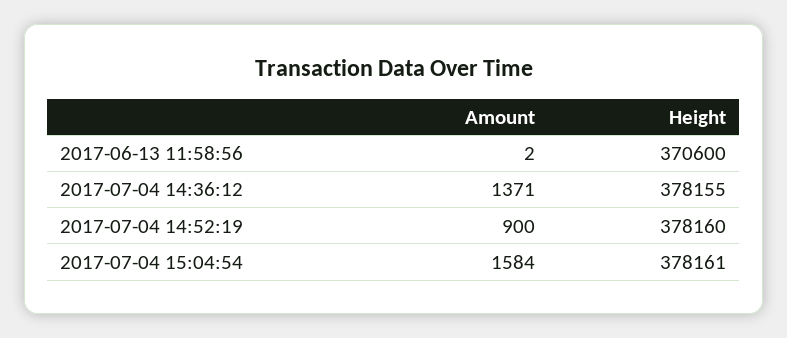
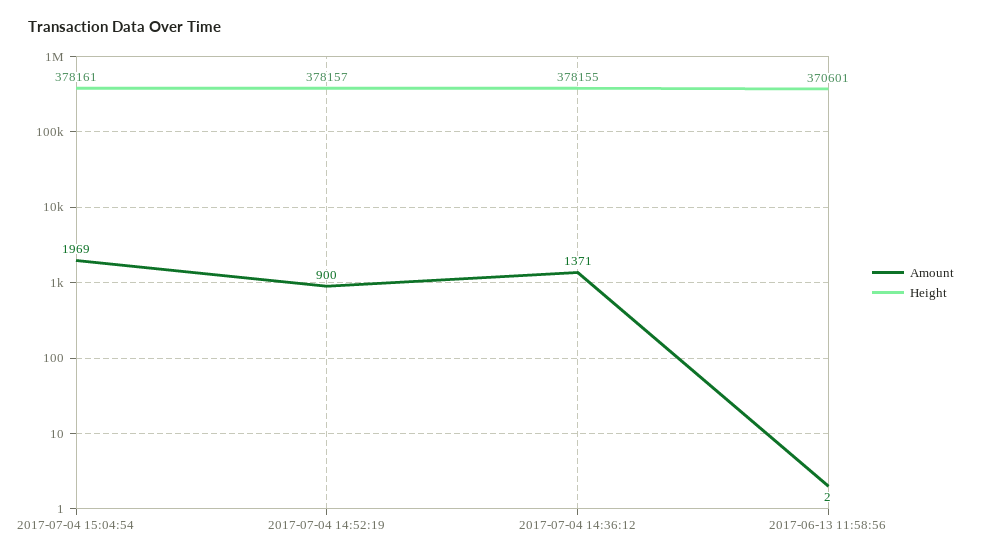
  {
    "Amount": {
      "2017-06-13 11:58:56": 2,
      "2017-07-04 14:36:12": 1371,
      "2017-07-04 14:52:19": 900,
-     "2017-07-04 15:04:54": 1584
+     "2017-07-04 15:04:54": 1969
    },
    "Height": {
-     "2017-06-13 11:58:56": 370600,
+     "2017-06-13 11:58:56": 370601,
      "2017-07-04 14:36:12": 378155,
-     "2017-07-04 14:52:19": 378160,
+     "2017-07-04 14:52:19": 378157,
      "2017-07-04 15:04:54": 378161
    }
  }

